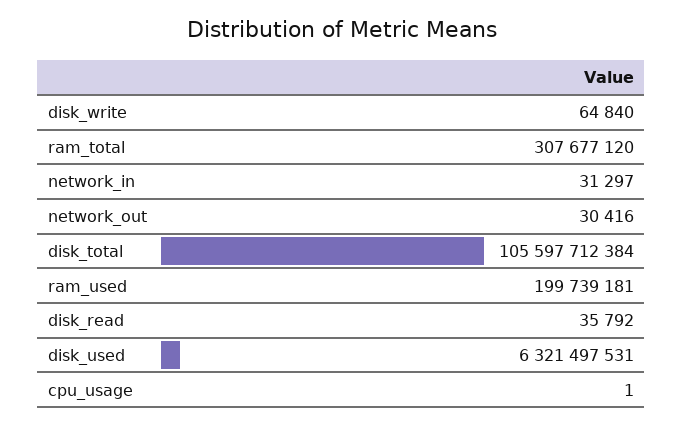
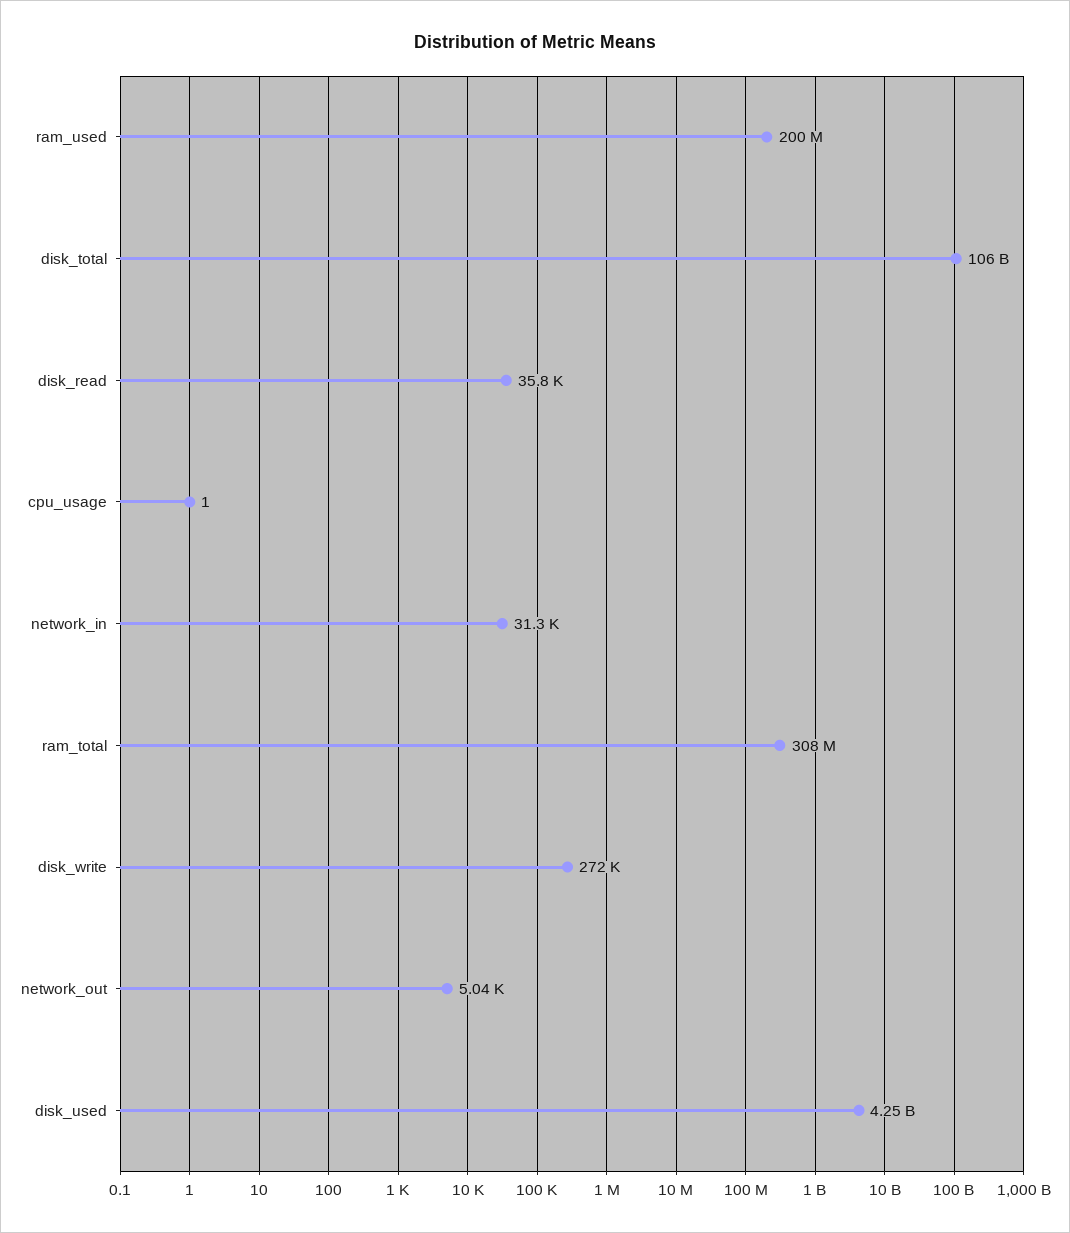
  {
-   "disk_write": 64840,
+   "disk_write": 272000,
    "ram_total": 307677120,
    "network_in": 31297,
-   "network_out": 30416,
+   "network_out": 5040,
    "disk_total": 105597712384,
    "ram_used": 199739181,
    "disk_read": 35792,
-   "disk_used": 6321497531,
+   "disk_used": 4250000000,
    "cpu_usage": 1
  }

